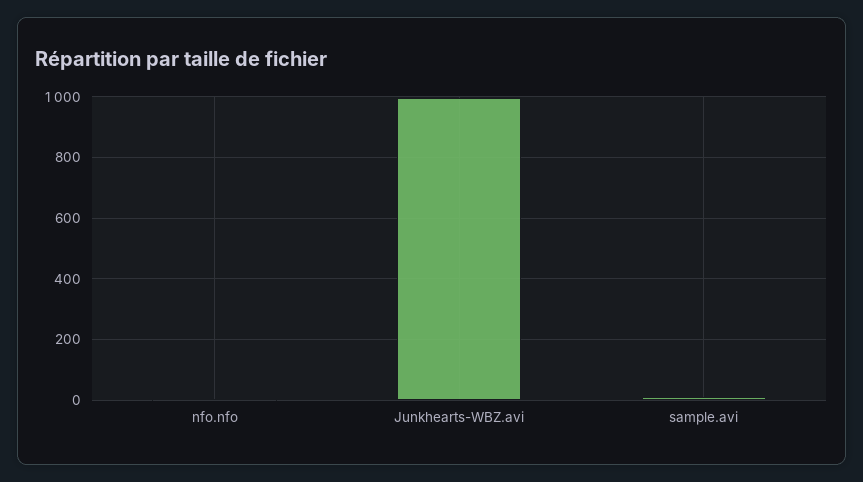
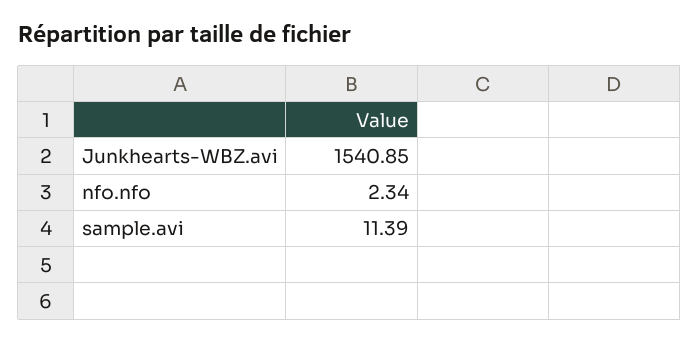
  {
    "nfo.nfo": 2.34,
-   "Junkhearts-WBZ.avi": 1000,
+   "Junkhearts-WBZ.avi": 1540.85,
    "sample.avi": 11.39
  }

